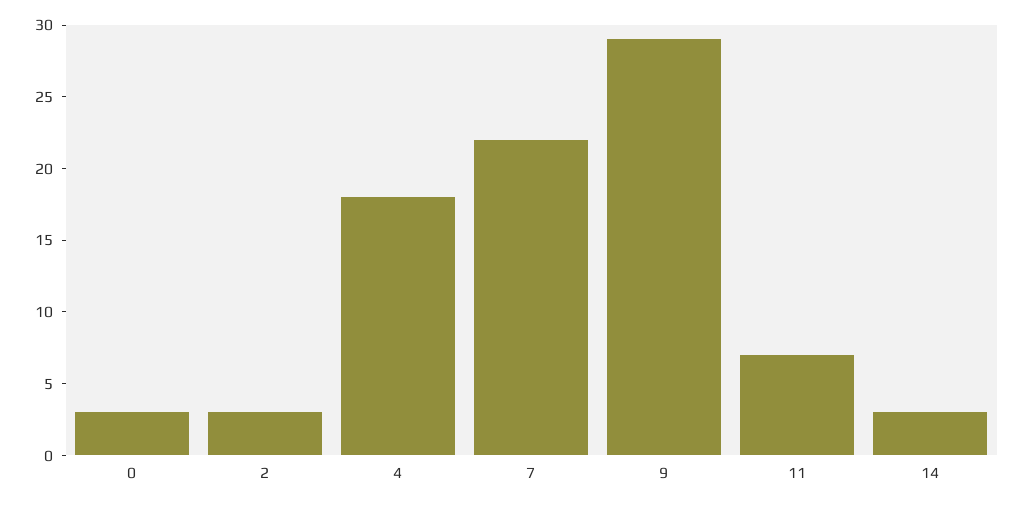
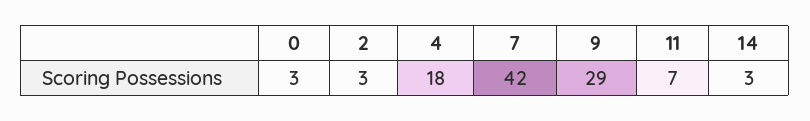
  {
    "0": 3,
    "2": 3,
    "4": 18,
-   "7": 22,
+   "7": 42,
    "9": 29,
    "11": 7,
    "14": 3
  }

